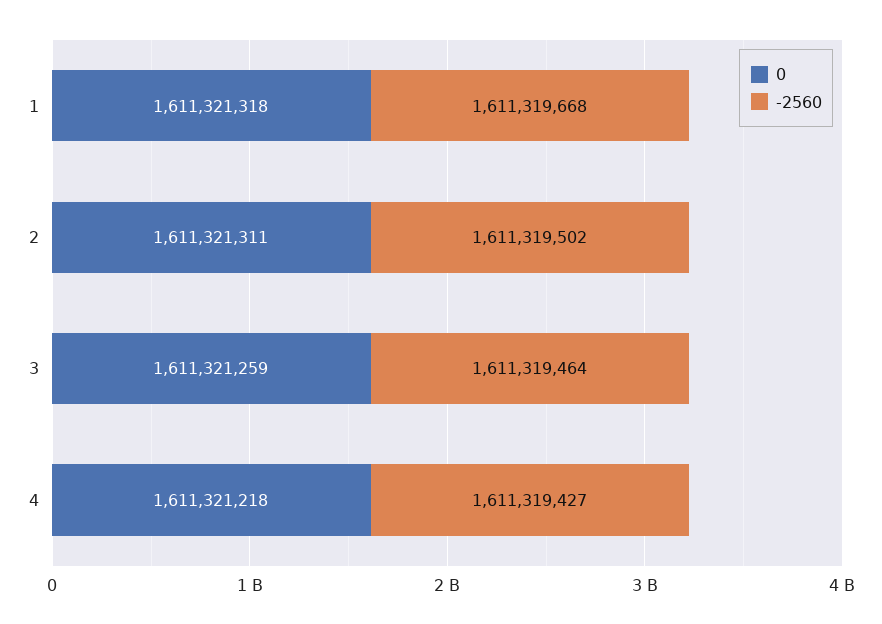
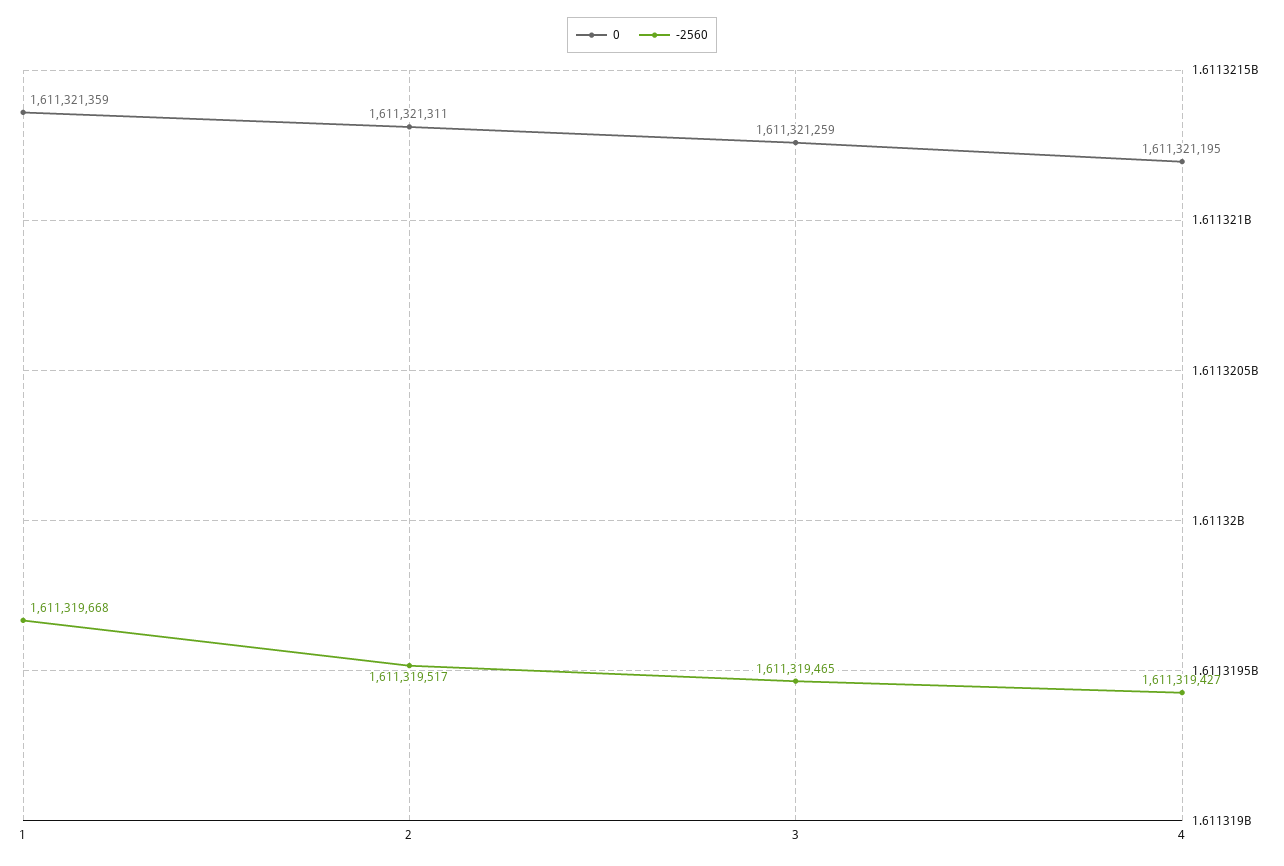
  {
    "0": {
-     "1": 1611321318,
+     "1": 1611321359,
      "2": 1611321311,
      "3": 1611321259,
-     "4": 1611321218
+     "4": 1611321195
    },
    "-2560": {
      "1": 1611319668,
-     "2": 1611319502,
+     "2": 1611319517,
-     "3": 1611319464,
+     "3": 1611319465,
      "4": 1611319427
    }
  }

